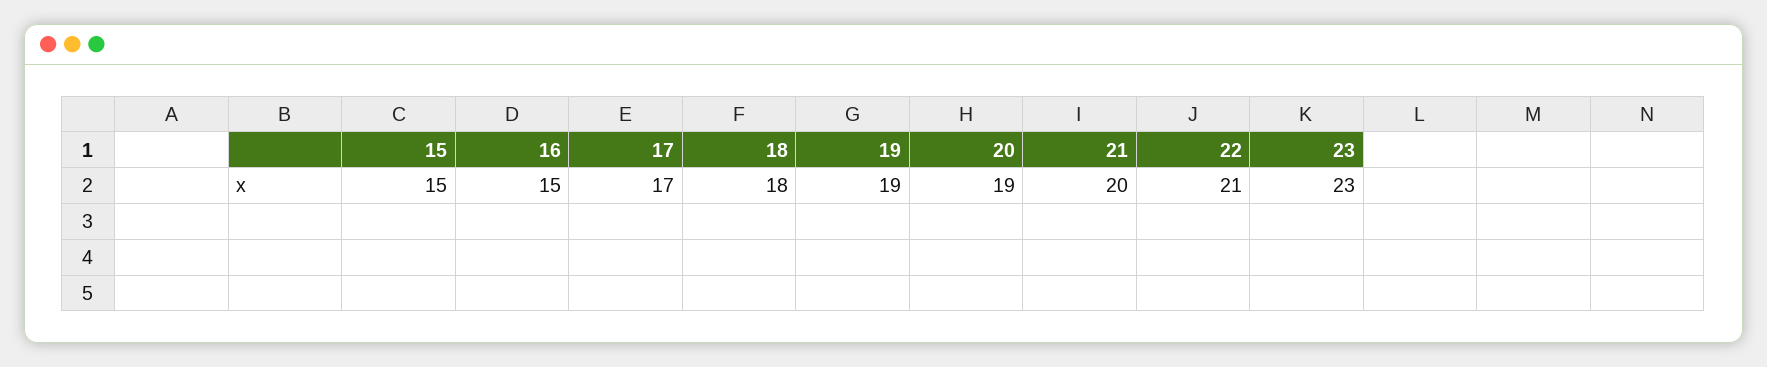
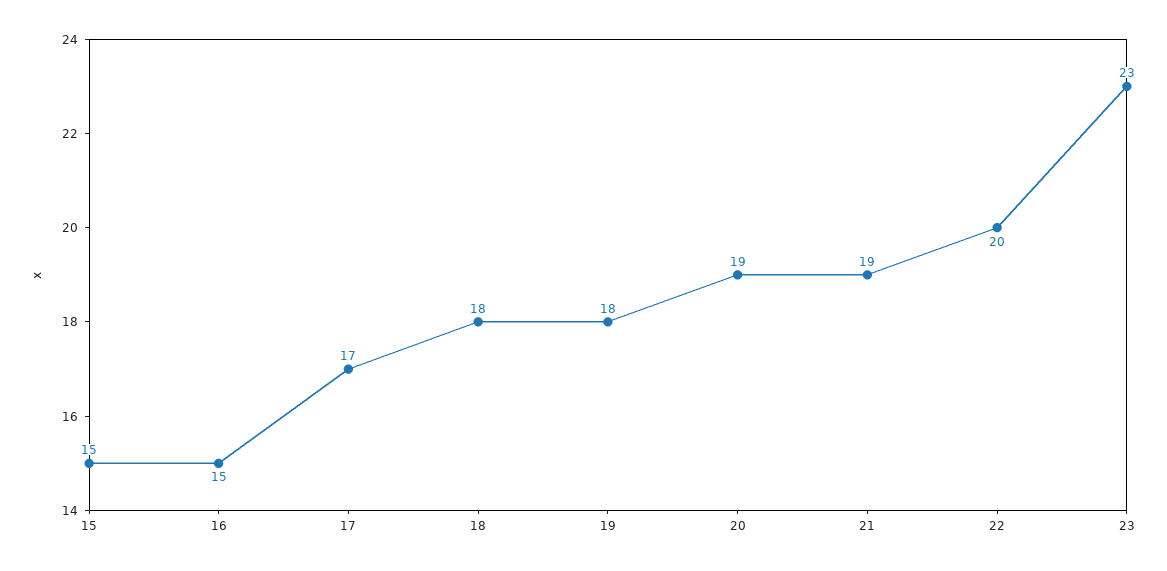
  {
    "15": 15,
    "16": 15,
    "17": 17,
    "18": 18,
-   "19": 19,
+   "19": 18,
    "20": 19,
-   "21": 20,
+   "21": 19,
-   "22": 21,
+   "22": 20,
    "23": 23
  }

